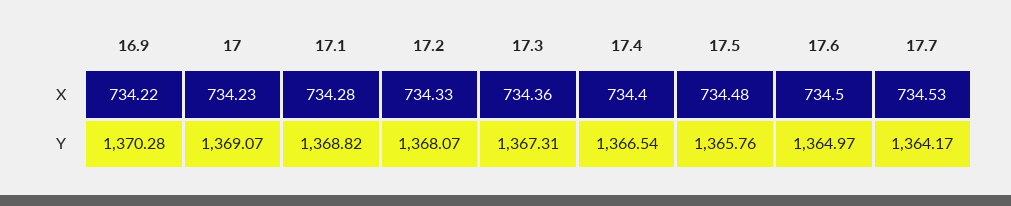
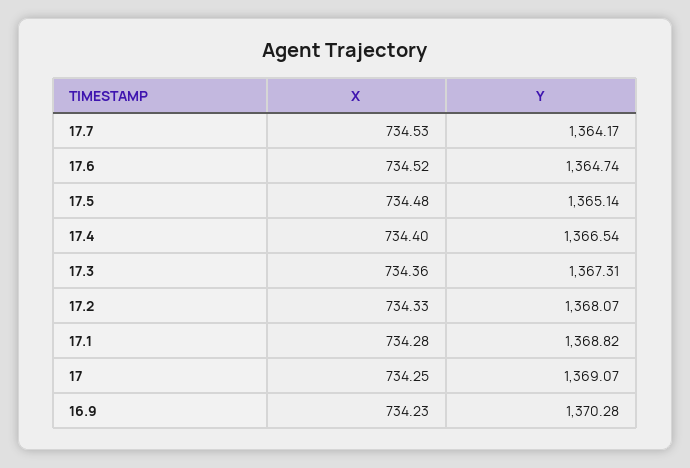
  {
    "16.9": {
-     "X": 734.22,
+     "X": 734.23,
      "Y": 1370.28
    },
    "17": {
-     "X": 734.23,
+     "X": 734.25,
      "Y": 1369.07
    },
    "17.1": {
      "X": 734.28,
      "Y": 1368.82
    },
    "17.2": {
      "X": 734.33,
      "Y": 1368.07
    },
    "17.3": {
      "X": 734.36,
      "Y": 1367.31
    },
    "17.4": {
      "X": 734.4,
      "Y": 1366.54
    },
    "17.5": {
      "X": 734.48,
-     "Y": 1365.76
+     "Y": 1365.14
    },
    "17.6": {
-     "X": 734.5,
+     "X": 734.52,
-     "Y": 1364.97
+     "Y": 1364.74
    },
    "17.7": {
      "X": 734.53,
      "Y": 1364.17
    }
  }

